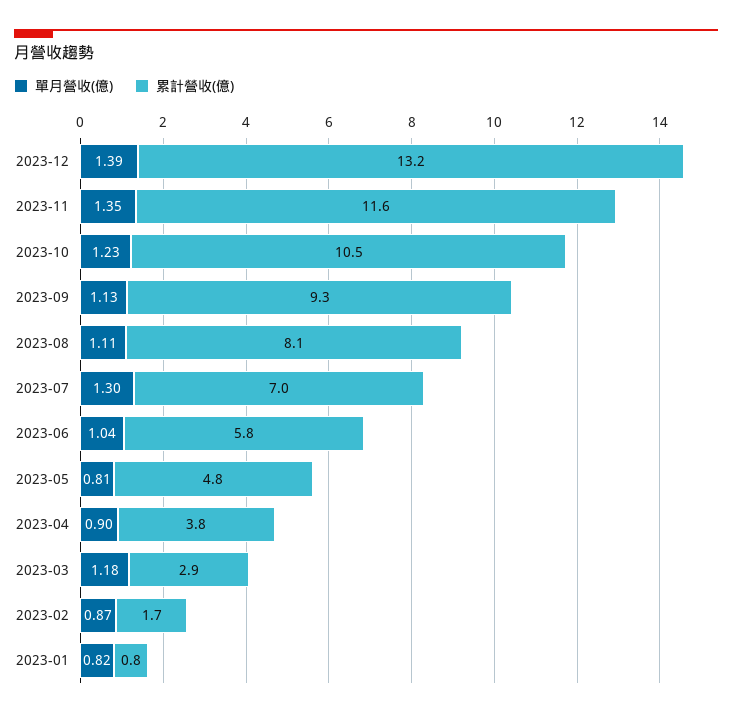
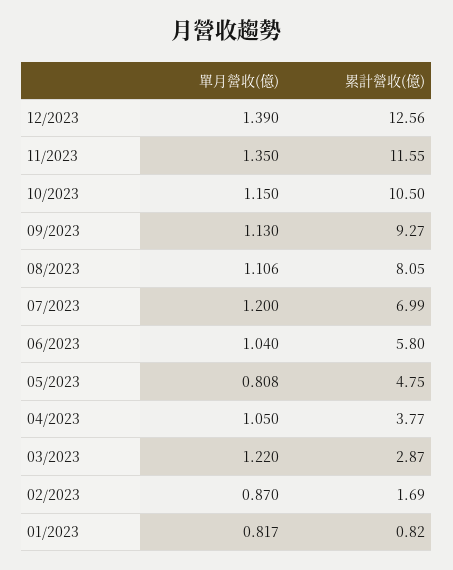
  {
    "單月營收(億)": {
      "2023-12": 1.39,
      "2023-11": 1.35,
-     "2023-10": 1.23,
+     "2023-10": 1.15,
      "2023-09": 1.13,
      "2023-08": 1.106,
-     "2023-07": 1.3,
+     "2023-07": 1.2,
      "2023-06": 1.04,
      "2023-05": 0.808,
-     "2023-04": 0.9,
+     "2023-04": 1.05,
-     "2023-03": 1.18,
+     "2023-03": 1.22,
      "2023-02": 0.87,
      "2023-01": 0.817
    },
    "累計營收(億)": {
-     "2023-12": 13.2,
+     "2023-12": 12.56,
      "2023-11": 11.55,
      "2023-10": 10.5,
      "2023-09": 9.27,
      "2023-08": 8.05,
      "2023-07": 6.99,
      "2023-06": 5.8,
      "2023-05": 4.75,
      "2023-04": 3.77,
      "2023-03": 2.87,
      "2023-02": 1.69,
      "2023-01": 0.82
    }
  }

